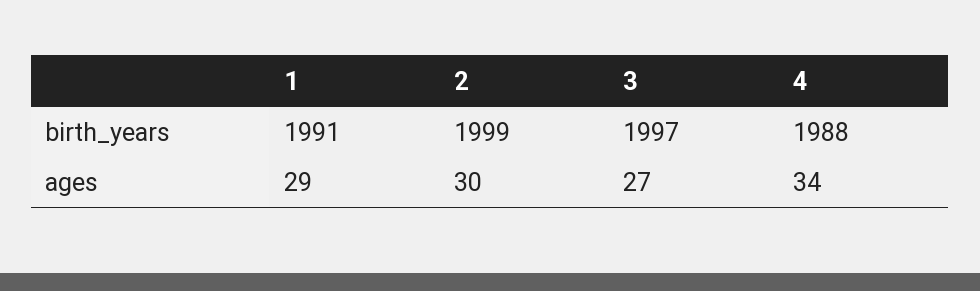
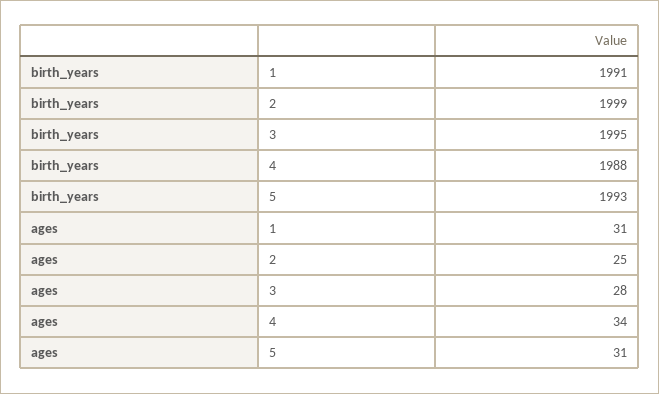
  {
    "1": {
      "birth_years": 1991,
-     "ages": 29
+     "ages": 31
    },
    "2": {
      "birth_years": 1999,
-     "ages": 30
+     "ages": 25
    },
    "3": {
-     "birth_years": 1997,
+     "birth_years": 1995,
-     "ages": 27
+     "ages": 28
    },
    "4": {
      "birth_years": 1988,
      "ages": 34
-   }
+   },
+   "5": {
+     "birth_years": 1993,
+     "ages": 31
+   }
  }

